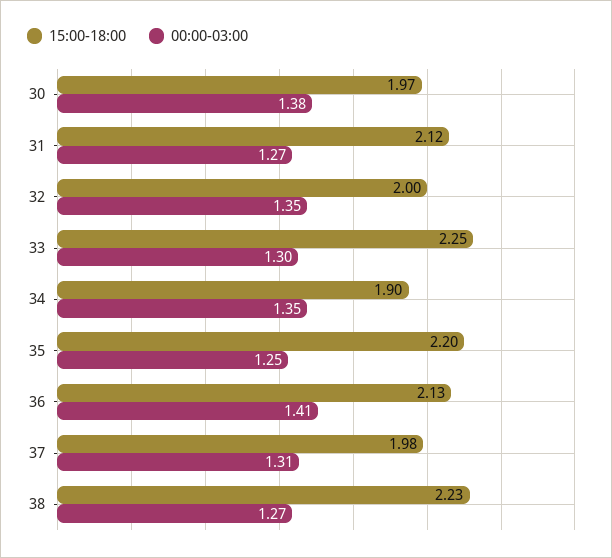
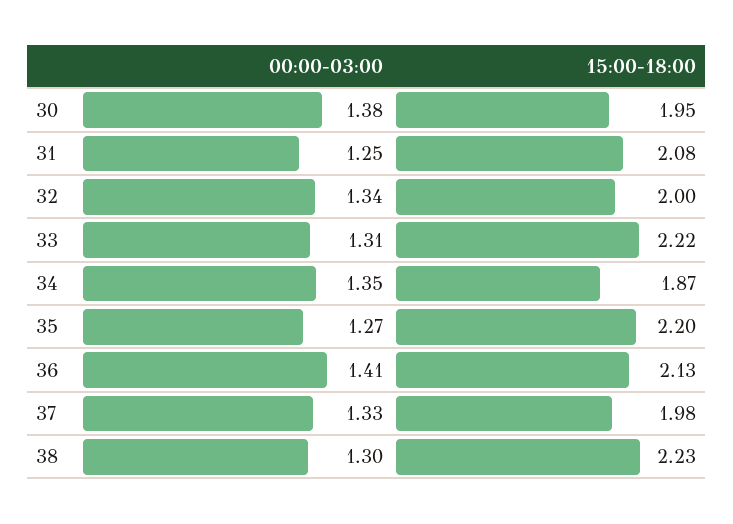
  {
    "15:00-18:00": {
-     "30": 1.97,
+     "30": 1.95,
-     "31": 2.12,
+     "31": 2.08,
      "32": 2,
-     "33": 2.25,
+     "33": 2.22,
-     "34": 1.9,
+     "34": 1.87,
      "35": 2.2,
      "36": 2.13,
      "37": 1.98,
      "38": 2.23
    },
    "00:00-03:00": {
      "30": 1.38,
-     "31": 1.27,
+     "31": 1.25,
-     "32": 1.35,
+     "32": 1.34,
-     "33": 1.3,
+     "33": 1.31,
      "34": 1.35,
-     "35": 1.25,
+     "35": 1.27,
      "36": 1.41,
-     "37": 1.31,
+     "37": 1.33,
-     "38": 1.27
+     "38": 1.3
    }
  }

